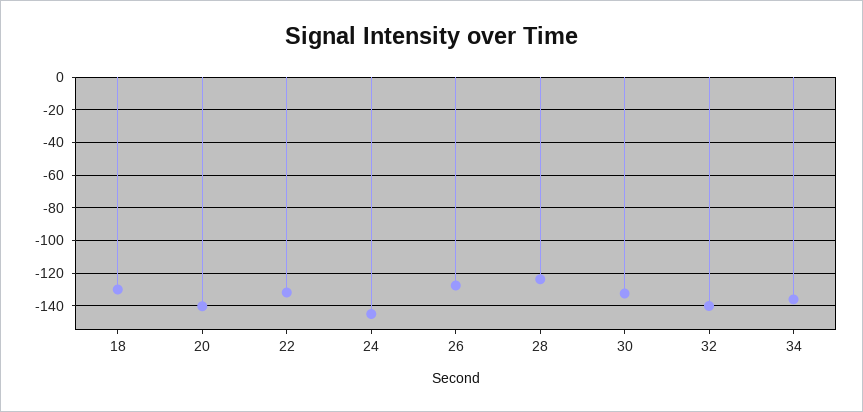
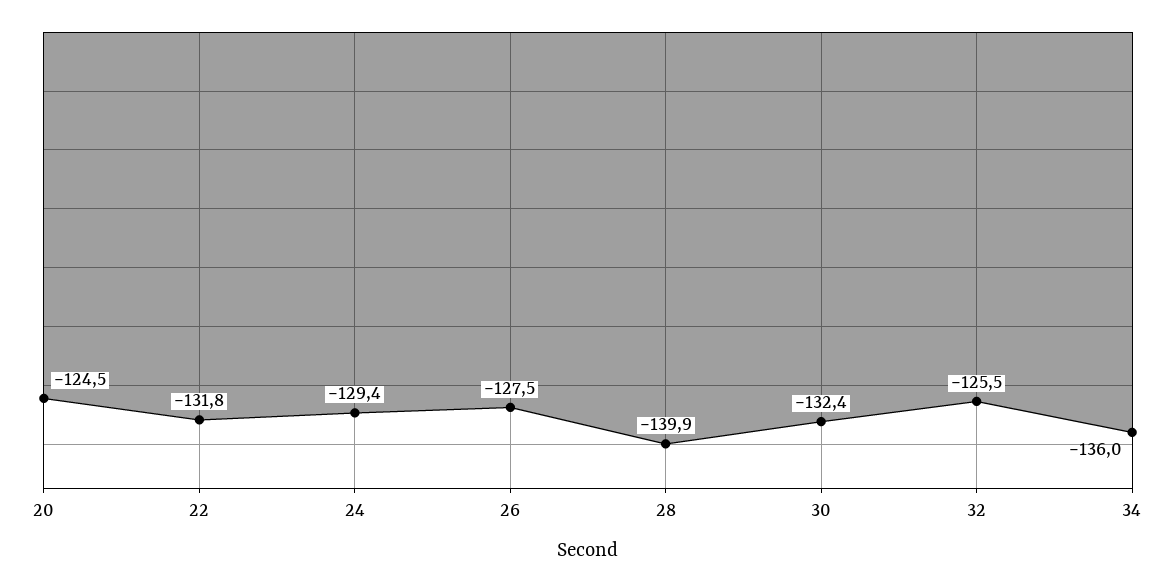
  {
-   "18": -130,
-   "20": -140,
+   "20": -124.5,
    "22": -131.8,
-   "24": -145,
+   "24": -129.4,
    "26": -127.5,
-   "28": -125,
+   "28": -139.9,
    "30": -132.4,
-   "32": -140,
+   "32": -125.5,
    "34": -136
  }

